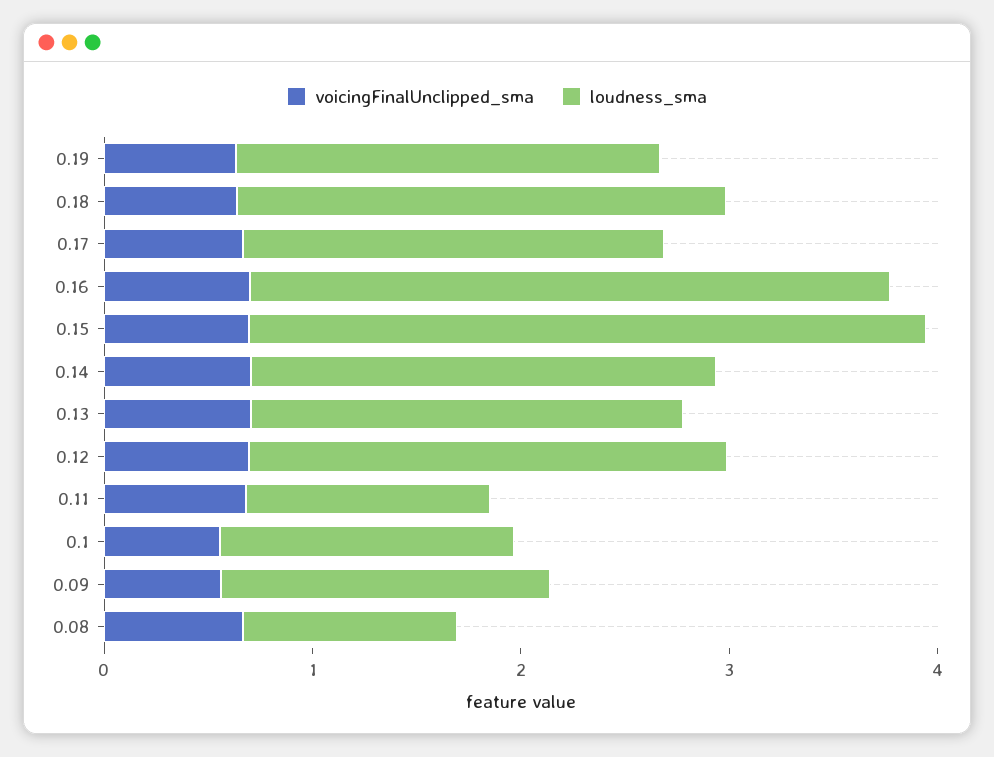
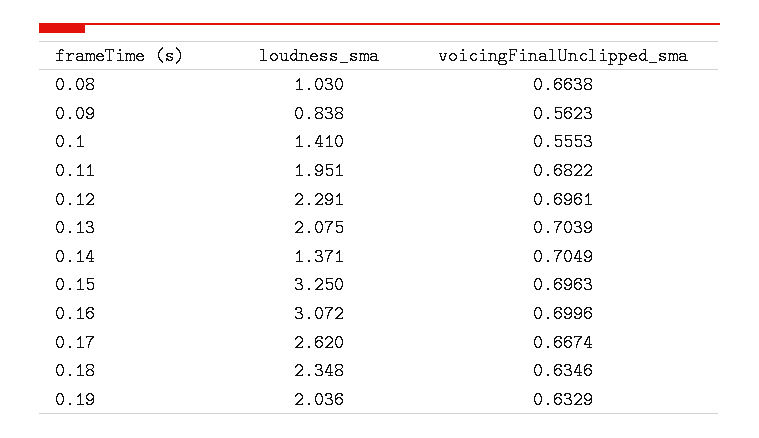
  {
    "voicingFinalUnclipped_sma": {
      "0.19": 0.6329,
      "0.18": 0.6346,
      "0.17": 0.6674,
      "0.16": 0.6996,
      "0.15": 0.6963,
      "0.14": 0.7049,
      "0.13": 0.7039,
      "0.12": 0.6961,
      "0.11": 0.6822,
      "0.1": 0.5553,
      "0.09": 0.5623,
      "0.08": 0.6638
    },
    "loudness_sma": {
      "0.19": 2.036,
      "0.18": 2.348,
-     "0.17": 2,
+     "0.17": 2.62,
      "0.16": 3.072,
      "0.15": 3.25,
-     "0.14": 2.2,
+     "0.14": 1.371,
      "0.13": 2.075,
      "0.12": 2.291,
-     "0.11": 1.2,
+     "0.11": 1.951,
      "0.1": 1.41,
-     "0.09": 1.6,
+     "0.09": 0.838,
      "0.08": 1.03
    }
  }

